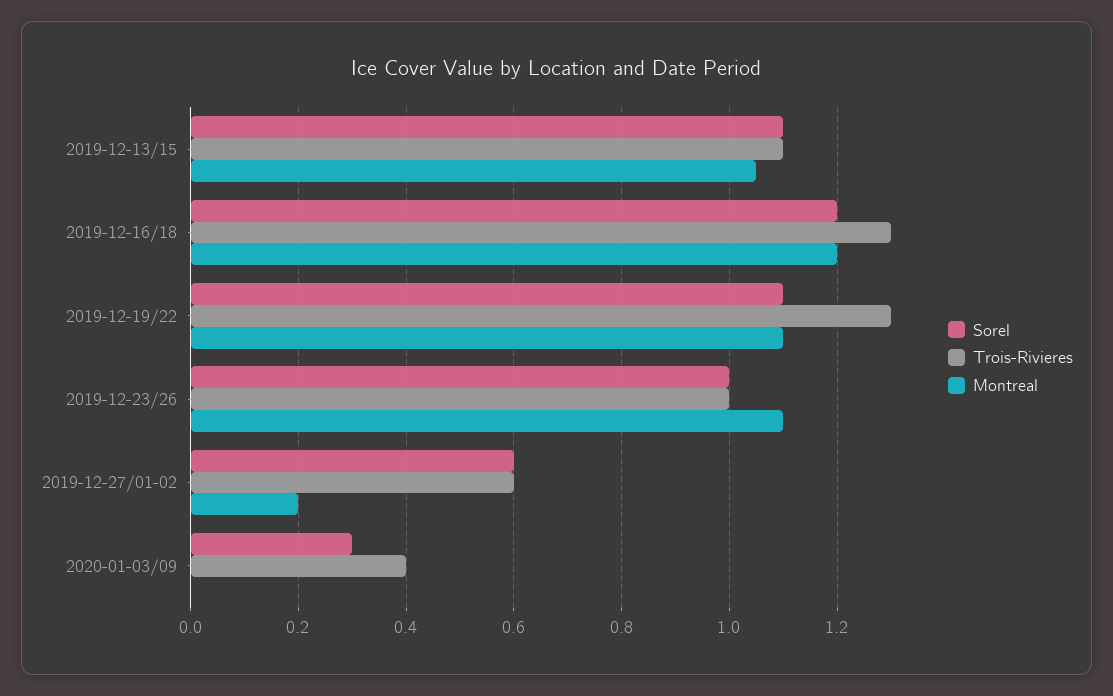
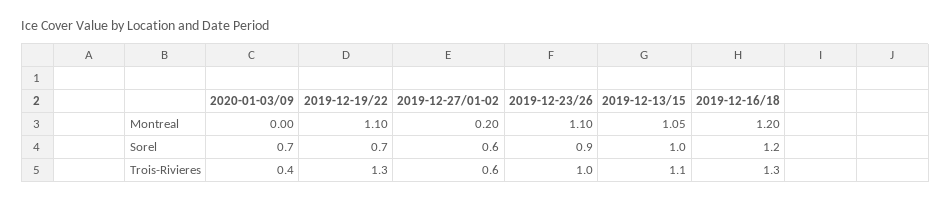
  {
    "Sorel": {
-     "2019-12-13/15": 1.1,
+     "2019-12-13/15": 1,
      "2019-12-16/18": 1.2,
-     "2019-12-19/22": 1.1,
+     "2019-12-19/22": 0.7,
-     "2019-12-23/26": 1,
+     "2019-12-23/26": 0.9,
      "2019-12-27/01-02": 0.6,
-     "2020-01-03/09": 0.3
+     "2020-01-03/09": 0.7
    },
    "Trois-Rivieres": {
      "2019-12-13/15": 1.1,
      "2019-12-16/18": 1.3,
      "2019-12-19/22": 1.3,
      "2019-12-23/26": 1,
      "2019-12-27/01-02": 0.6,
      "2020-01-03/09": 0.4
    },
    "Montreal": {
      "2019-12-13/15": 1.05,
      "2019-12-16/18": 1.2,
      "2019-12-19/22": 1.1,
      "2019-12-23/26": 1.1,
      "2019-12-27/01-02": 0.2,
      "2020-01-03/09": 0
    }
  }

